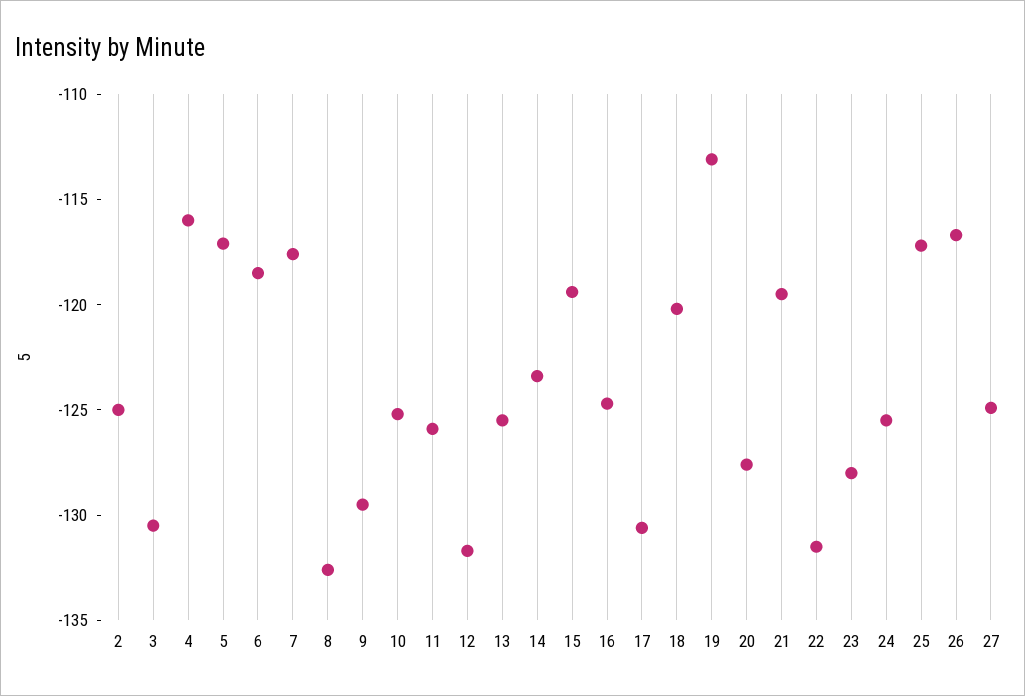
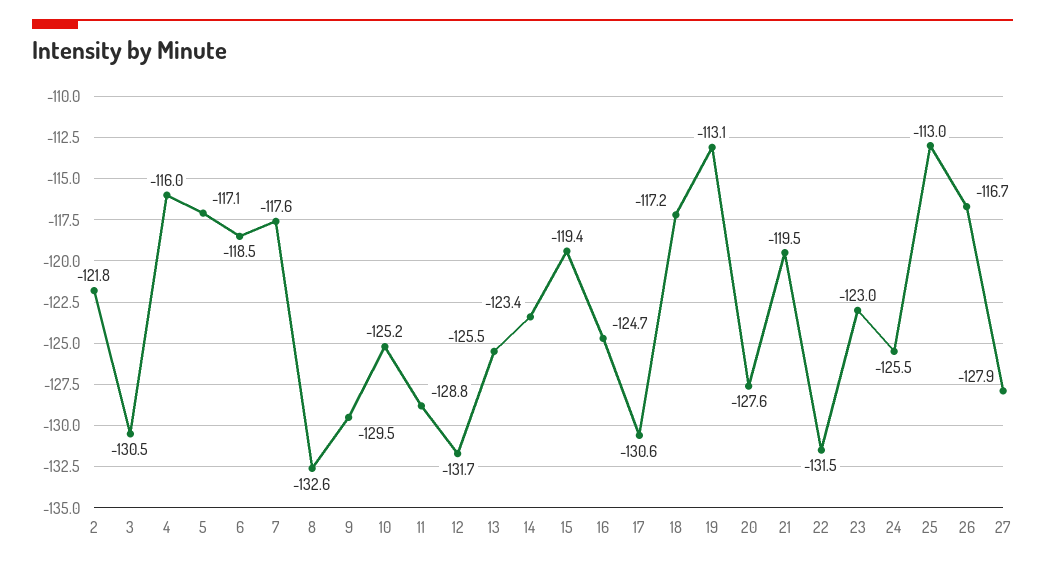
  {
-   "2": -125,
+   "2": -121.8,
    "3": -130.5,
    "4": -116,
    "5": -117.1,
    "6": -118.5,
    "7": -117.6,
    "8": -132.6,
    "9": -129.5,
    "10": -125.2,
-   "11": -126,
+   "11": -128.8,
    "12": -131.7,
    "13": -125.5,
    "14": -123.4,
    "15": -119.4,
    "16": -124.7,
    "17": -130.6,
-   "18": -120,
+   "18": -117.2,
    "19": -113.1,
    "20": -127.6,
    "21": -119.5,
    "22": -131.5,
-   "23": -128,
+   "23": -123,
    "24": -125.5,
-   "25": -117,
+   "25": -113,
    "26": -116.7,
-   "27": -125
+   "27": -127.9
  }

